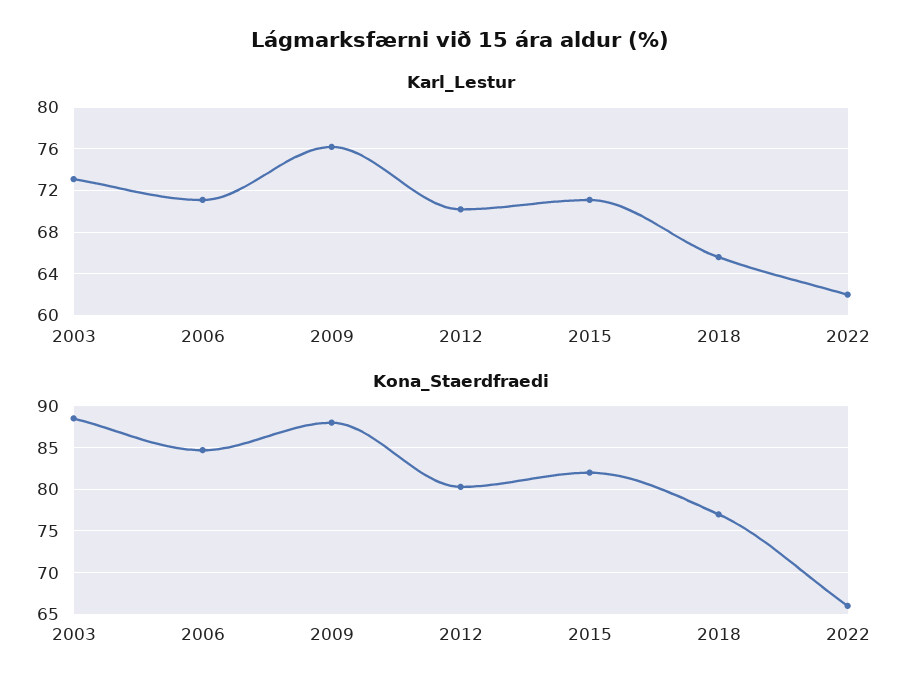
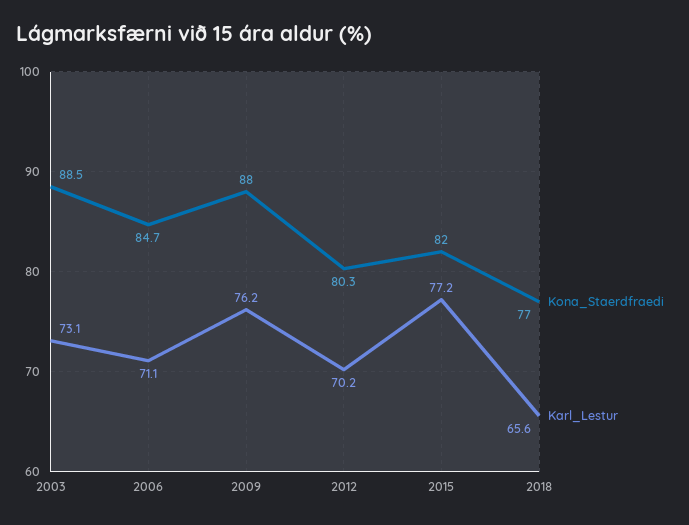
  {
    "Karl_Lestur": {
      "2003": 73.1,
      "2006": 71.1,
      "2009": 76.2,
      "2012": 70.2,
-     "2015": 71,
+     "2015": 77.2,
-     "2018": 65.6,
+     "2018": 65.6
-     "2022": 62
    },
    "Kona_Staerdfraedi": {
      "2003": 88.5,
      "2006": 84.7,
      "2009": 88,
      "2012": 80.3,
      "2015": 82,
-     "2018": 77,
+     "2018": 77
-     "2022": 66
    }
  }

